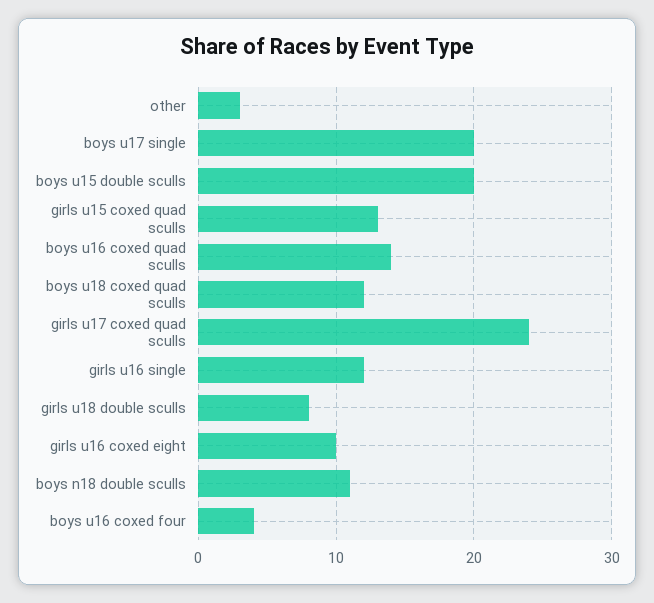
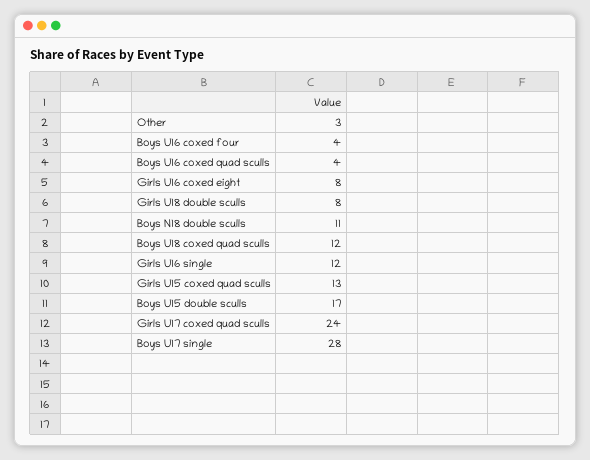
  {
    "other": 3,
-   "boys u17 single": 20,
+   "boys u17 single": 28,
-   "boys u15 double sculls": 20,
+   "boys u15 double sculls": 17,
    "girls u15 coxed quad sculls": 13,
-   "boys u16 coxed quad sculls": 14,
+   "boys u16 coxed quad sculls": 4,
    "boys u18 coxed quad sculls": 12,
    "girls u17 coxed quad sculls": 24,
    "girls u16 single": 12,
    "girls u18 double sculls": 8,
-   "girls u16 coxed eight": 10,
+   "girls u16 coxed eight": 8,
    "boys n18 double sculls": 11,
    "boys u16 coxed four": 4
  }

